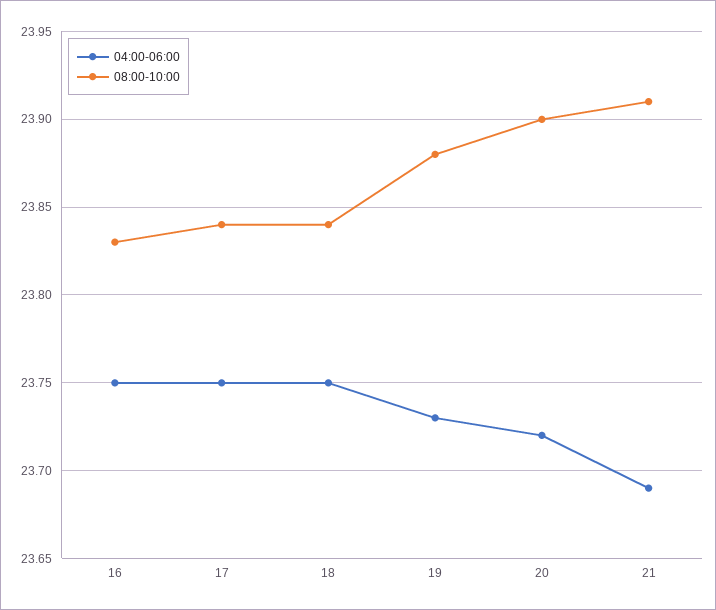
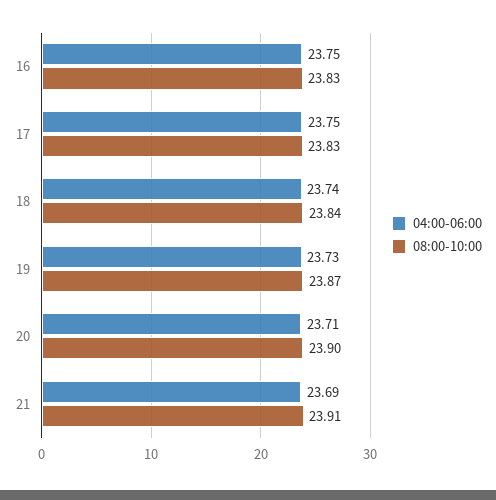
  {
    "04:00-06:00": {
      "16": 23.75,
      "17": 23.75,
-     "18": 23.75,
+     "18": 23.74,
      "19": 23.73,
-     "20": 23.72,
+     "20": 23.71,
      "21": 23.69
    },
    "08:00-10:00": {
      "16": 23.83,
-     "17": 23.84,
+     "17": 23.83,
      "18": 23.84,
-     "19": 23.88,
+     "19": 23.87,
      "20": 23.9,
      "21": 23.91
    }
  }

